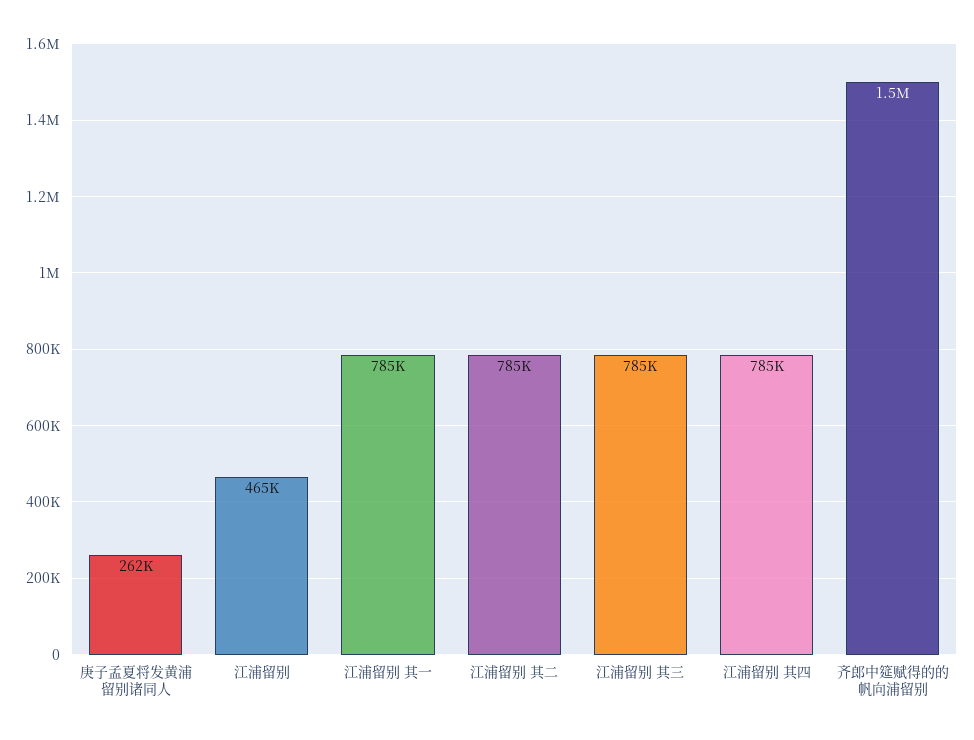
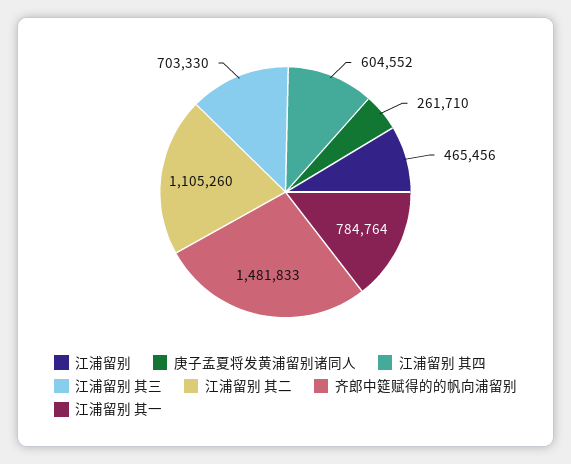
  {
    "庚子孟夏将发黄浦留别诸同人": 261710,
    "江浦留别": 465456,
    "江浦留别 其一": 784764,
-   "江浦留别 其二": 785000,
+   "江浦留别 其二": 1105260,
-   "江浦留别 其三": 785000,
+   "江浦留别 其三": 703330,
-   "江浦留别 其四": 785000,
+   "江浦留别 其四": 604552,
    "齐郎中筵赋得的的帆向浦留别": 1481833
  }

